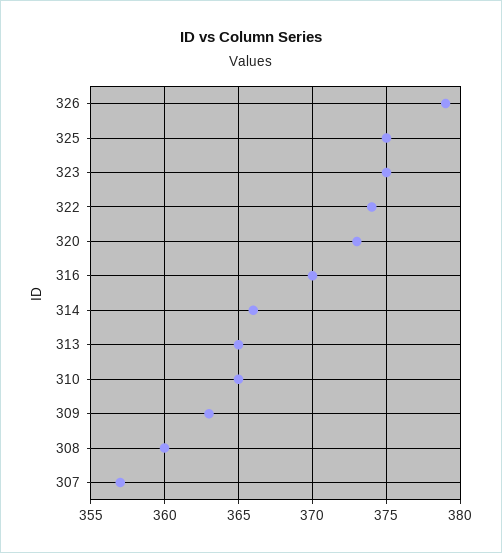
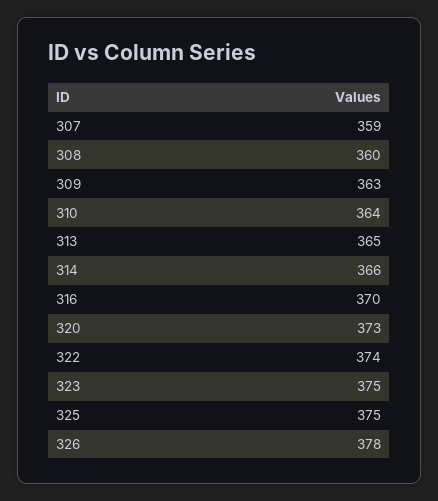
  {
-   "326": 379,
+   "326": 378,
    "325": 375,
    "323": 375,
    "322": 374,
    "320": 373,
    "316": 370,
    "314": 366,
    "313": 365,
-   "310": 365,
+   "310": 364,
    "309": 363,
    "308": 360,
-   "307": 357
+   "307": 359
  }

